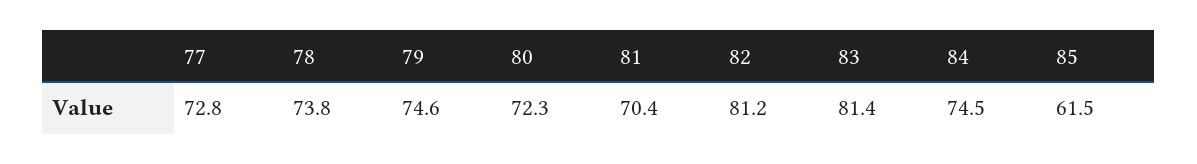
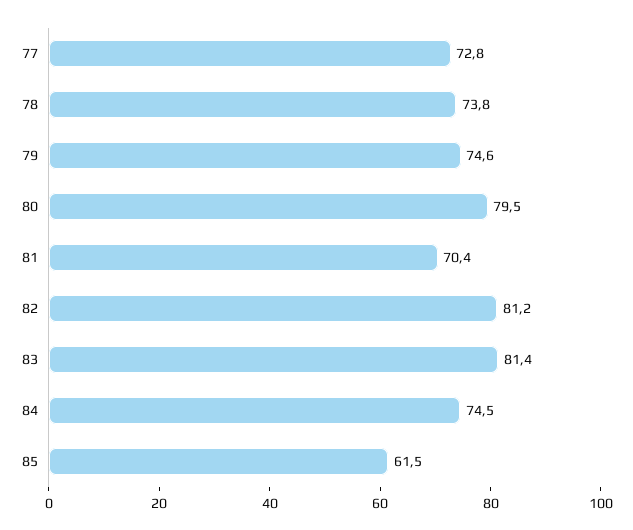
  {
    "77": 72.8,
    "78": 73.8,
    "79": 74.6,
-   "80": 72.3,
+   "80": 79.5,
    "81": 70.4,
    "82": 81.2,
    "83": 81.4,
    "84": 74.5,
    "85": 61.5
  }

